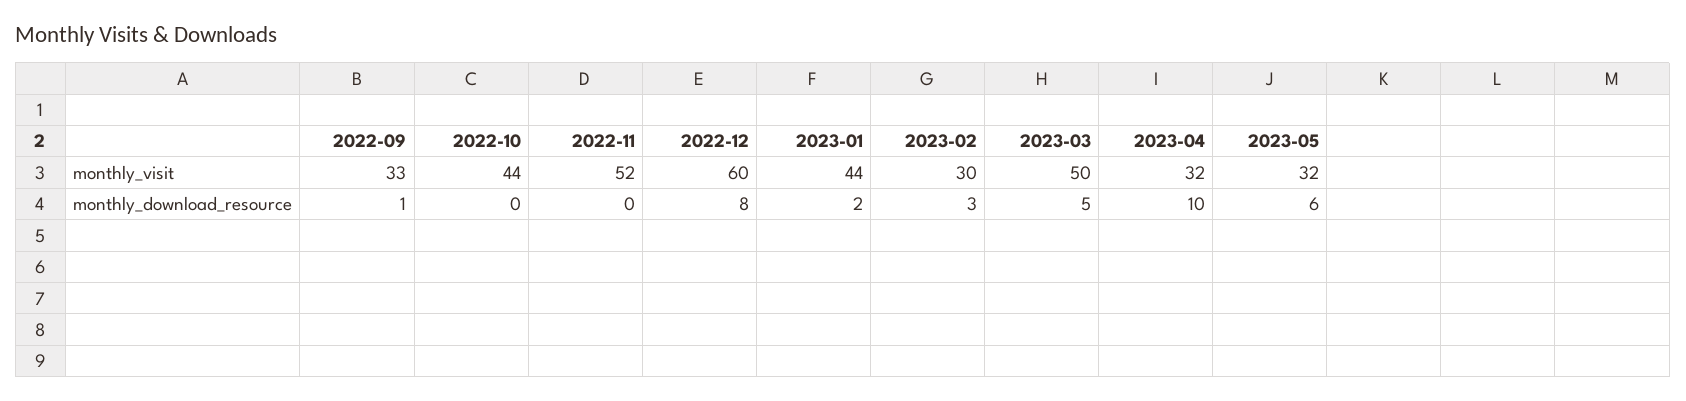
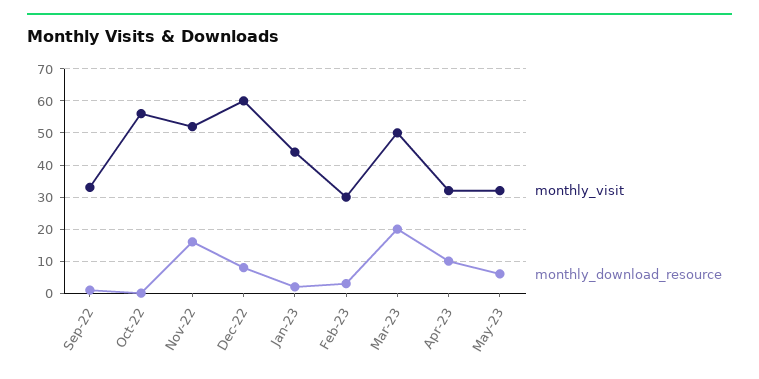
  {
    "monthly_visit": {
      "2022-09": 33,
-     "2022-10": 44,
+     "2022-10": 55,
      "2022-11": 52,
      "2022-12": 60,
      "2023-01": 44,
      "2023-02": 30,
      "2023-03": 50,
      "2023-04": 32,
      "2023-05": 32
    },
    "monthly_download_resource": {
      "2022-09": 1,
      "2022-10": 0,
-     "2022-11": 0,
+     "2022-11": 15,
      "2022-12": 8,
      "2023-01": 2,
      "2023-02": 3,
-     "2023-03": 5,
+     "2023-03": 20,
      "2023-04": 10,
      "2023-05": 6
    }
  }

